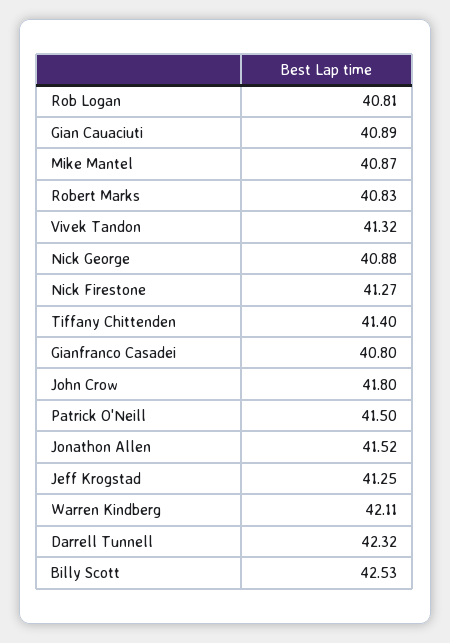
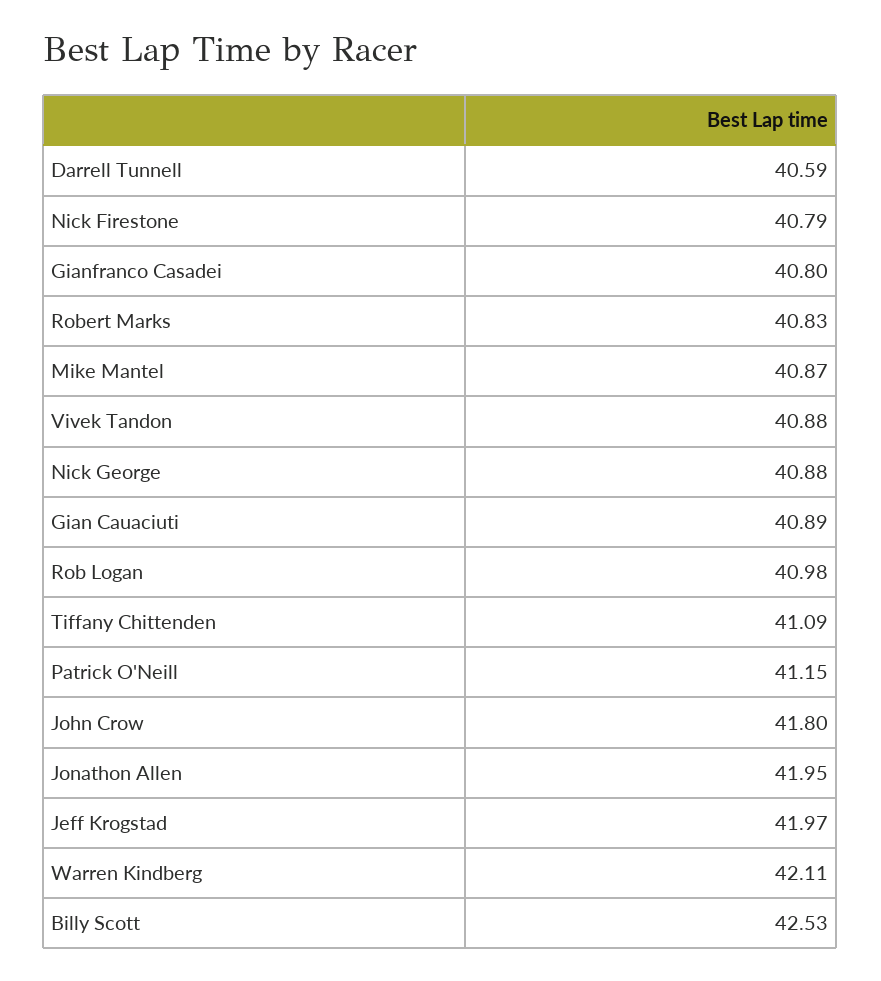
  {
-   "Rob Logan": 40.81,
+   "Rob Logan": 40.98,
    "Gian Cauaciuti": 40.89,
    "Mike Mantel": 40.87,
    "Robert Marks": 40.83,
-   "Vivek Tandon": 41.32,
+   "Vivek Tandon": 40.88,
    "Nick George": 40.88,
-   "Nick Firestone": 41.27,
+   "Nick Firestone": 40.79,
-   "Tiffany Chittenden": 41.4,
+   "Tiffany Chittenden": 41.09,
    "Gianfranco Casadei": 40.8,
    "John Crow": 41.8,
-   "Patrick O'Neill": 41.5,
+   "Patrick O'Neill": 41.15,
-   "Jonathon Allen": 41.52,
+   "Jonathon Allen": 41.95,
-   "Jeff Krogstad": 41.25,
+   "Jeff Krogstad": 41.97,
    "Warren Kindberg": 42.11,
-   "Darrell Tunnell": 42.32,
+   "Darrell Tunnell": 40.59,
    "Billy Scott": 42.53
  }

